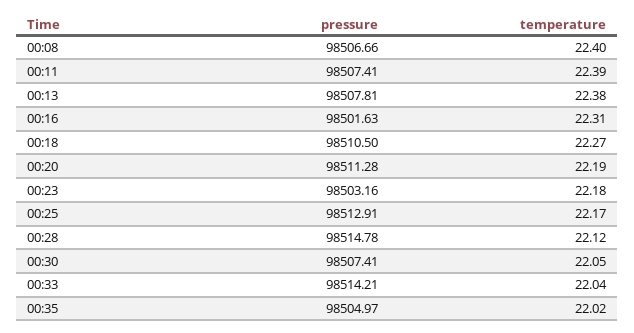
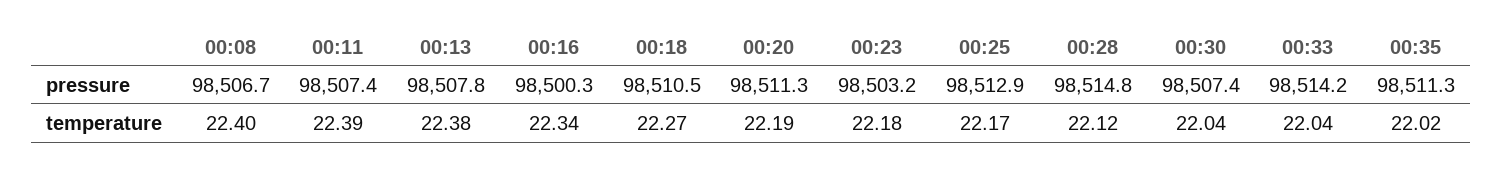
  {
    "pressure": {
      "00:08": 98506.66,
      "00:11": 98507.41,
      "00:13": 98507.81,
-     "00:16": 98501.63,
+     "00:16": 98500.3,
      "00:18": 98510.5,
      "00:20": 98511.28,
      "00:23": 98503.16,
      "00:25": 98512.91,
      "00:28": 98514.78,
      "00:30": 98507.41,
      "00:33": 98514.21,
-     "00:35": 98504.97
+     "00:35": 98511.3
    },
    "temperature": {
      "00:08": 22.4,
      "00:11": 22.39,
      "00:13": 22.38,
-     "00:16": 22.31,
+     "00:16": 22.34,
      "00:18": 22.27,
      "00:20": 22.19,
      "00:23": 22.18,
      "00:25": 22.17,
      "00:28": 22.12,
-     "00:30": 22.05,
+     "00:30": 22.04,
      "00:33": 22.04,
      "00:35": 22.02
    }
  }

